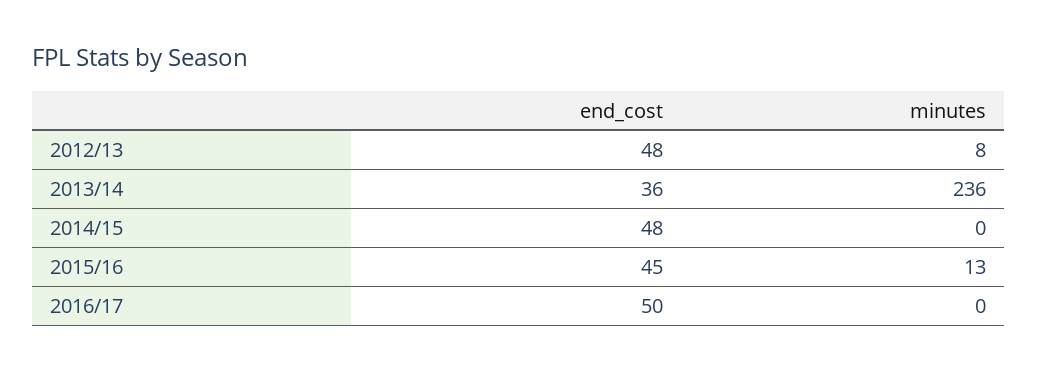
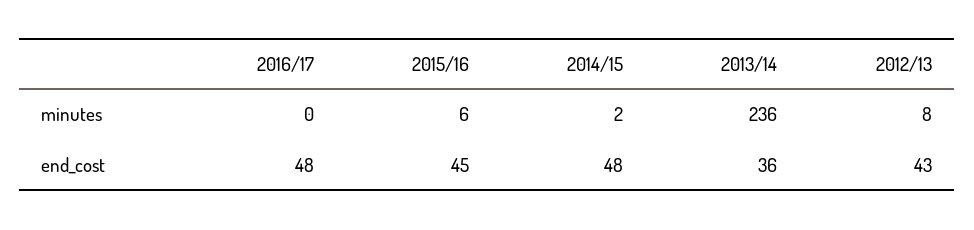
  {
    "end_cost": {
-     "2012/13": 48,
+     "2012/13": 43,
      "2013/14": 36,
      "2014/15": 48,
      "2015/16": 45,
-     "2016/17": 50
+     "2016/17": 48
    },
    "minutes": {
      "2012/13": 8,
      "2013/14": 236,
-     "2014/15": 0,
+     "2014/15": 2,
-     "2015/16": 13,
+     "2015/16": 6,
      "2016/17": 0
    }
  }

